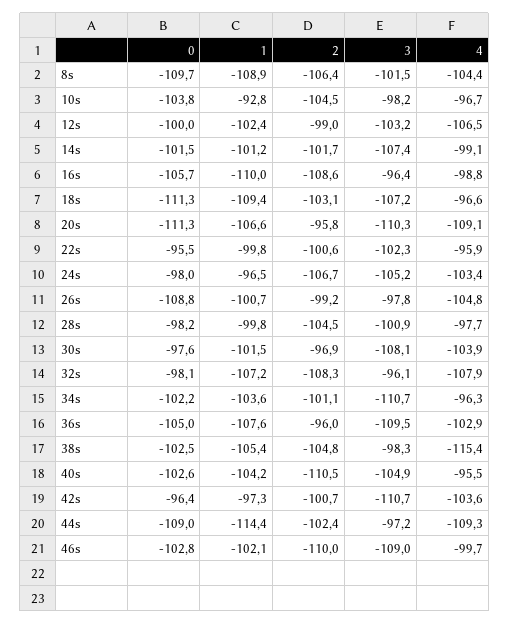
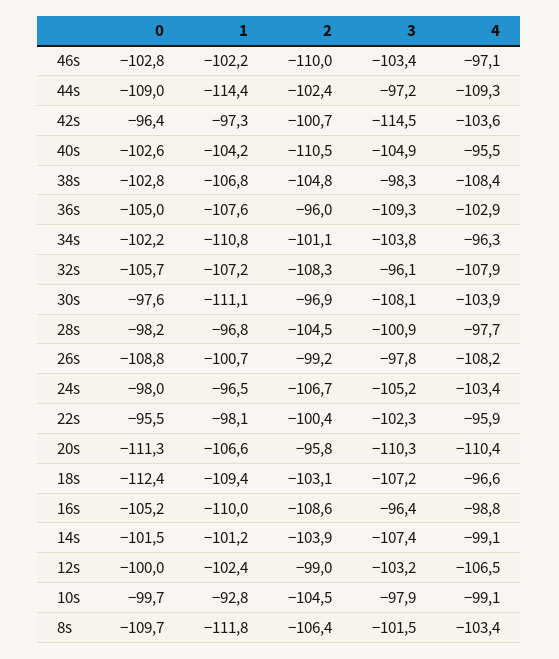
  {
    "0": {
      "8s": -109.7,
-     "10s": -103.8,
+     "10s": -99.7,
      "12s": -100,
      "14s": -101.5,
-     "16s": -105.7,
+     "16s": -105.2,
-     "18s": -111.3,
+     "18s": -112.4,
      "20s": -111.3,
      "22s": -95.5,
      "24s": -98,
      "26s": -108.8,
      "28s": -98.2,
      "30s": -97.6,
-     "32s": -98.1,
+     "32s": -105.7,
      "34s": -102.2,
      "36s": -105,
-     "38s": -102.5,
+     "38s": -102.8,
      "40s": -102.6,
      "42s": -96.4,
      "44s": -109,
      "46s": -102.8
    },
    "1": {
-     "8s": -108.9,
+     "8s": -111.8,
      "10s": -92.8,
      "12s": -102.4,
      "14s": -101.2,
      "16s": -110,
      "18s": -109.4,
      "20s": -106.6,
-     "22s": -99.8,
+     "22s": -98.1,
      "24s": -96.5,
      "26s": -100.7,
-     "28s": -99.8,
+     "28s": -96.8,
-     "30s": -101.5,
+     "30s": -111.1,
      "32s": -107.2,
-     "34s": -103.6,
+     "34s": -110.8,
      "36s": -107.6,
-     "38s": -105.4,
+     "38s": -106.8,
      "40s": -104.2,
      "42s": -97.3,
      "44s": -114.4,
-     "46s": -102.1
+     "46s": -102.2
    },
    "2": {
      "8s": -106.4,
      "10s": -104.5,
      "12s": -99,
-     "14s": -101.7,
+     "14s": -103.9,
      "16s": -108.6,
      "18s": -103.1,
      "20s": -95.8,
-     "22s": -100.6,
+     "22s": -100.4,
      "24s": -106.7,
      "26s": -99.2,
      "28s": -104.5,
      "30s": -96.9,
      "32s": -108.3,
      "34s": -101.1,
      "36s": -96,
      "38s": -104.8,
      "40s": -110.5,
      "42s": -100.7,
      "44s": -102.4,
      "46s": -110
    },
    "3": {
      "8s": -101.5,
-     "10s": -98.2,
+     "10s": -97.9,
      "12s": -103.2,
      "14s": -107.4,
      "16s": -96.4,
      "18s": -107.2,
      "20s": -110.3,
      "22s": -102.3,
      "24s": -105.2,
      "26s": -97.8,
      "28s": -100.9,
      "30s": -108.1,
      "32s": -96.1,
-     "34s": -110.7,
+     "34s": -103.8,
-     "36s": -109.5,
+     "36s": -109.3,
      "38s": -98.3,
      "40s": -104.9,
-     "42s": -110.7,
+     "42s": -114.5,
      "44s": -97.2,
-     "46s": -109
+     "46s": -103.4
    },
    "4": {
-     "8s": -104.4,
+     "8s": -103.4,
-     "10s": -96.7,
+     "10s": -99.1,
      "12s": -106.5,
      "14s": -99.1,
      "16s": -98.8,
      "18s": -96.6,
-     "20s": -109.1,
+     "20s": -110.4,
      "22s": -95.9,
      "24s": -103.4,
-     "26s": -104.8,
+     "26s": -108.2,
      "28s": -97.7,
      "30s": -103.9,
      "32s": -107.9,
      "34s": -96.3,
      "36s": -102.9,
-     "38s": -115.4,
+     "38s": -108.4,
      "40s": -95.5,
      "42s": -103.6,
      "44s": -109.3,
-     "46s": -99.7
+     "46s": -97.1
    }
  }

